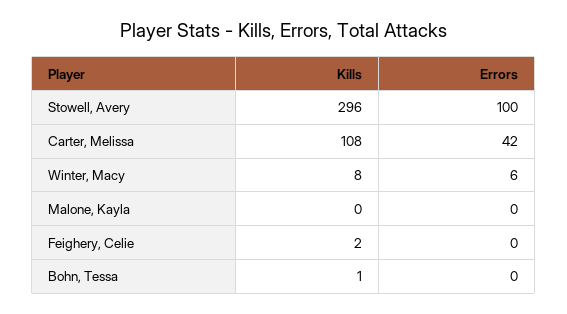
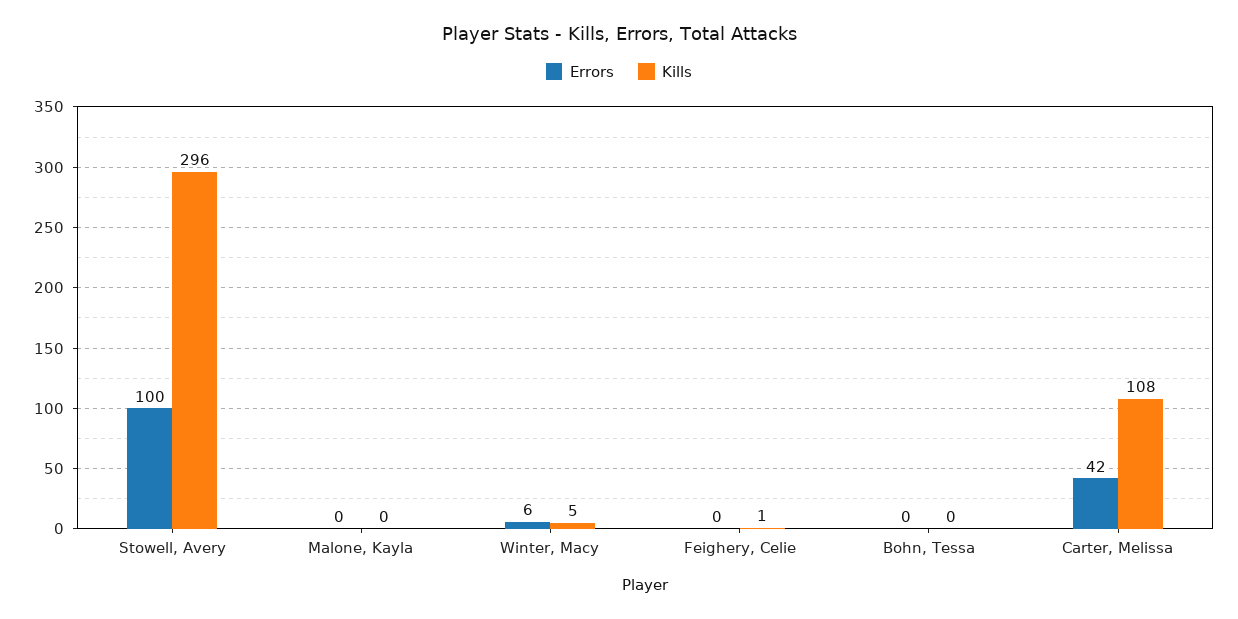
  {
    "Kills": {
      "Stowell, Avery": 296,
      "Carter, Melissa": 108,
-     "Winter, Macy": 8,
+     "Winter, Macy": 5,
      "Malone, Kayla": 0,
-     "Feighery, Celie": 2,
+     "Feighery, Celie": 1,
-     "Bohn, Tessa": 1
+     "Bohn, Tessa": 0
    },
    "Errors": {
      "Stowell, Avery": 100,
      "Carter, Melissa": 42,
      "Winter, Macy": 6,
      "Malone, Kayla": 0,
      "Feighery, Celie": 0,
      "Bohn, Tessa": 0
    }
  }

